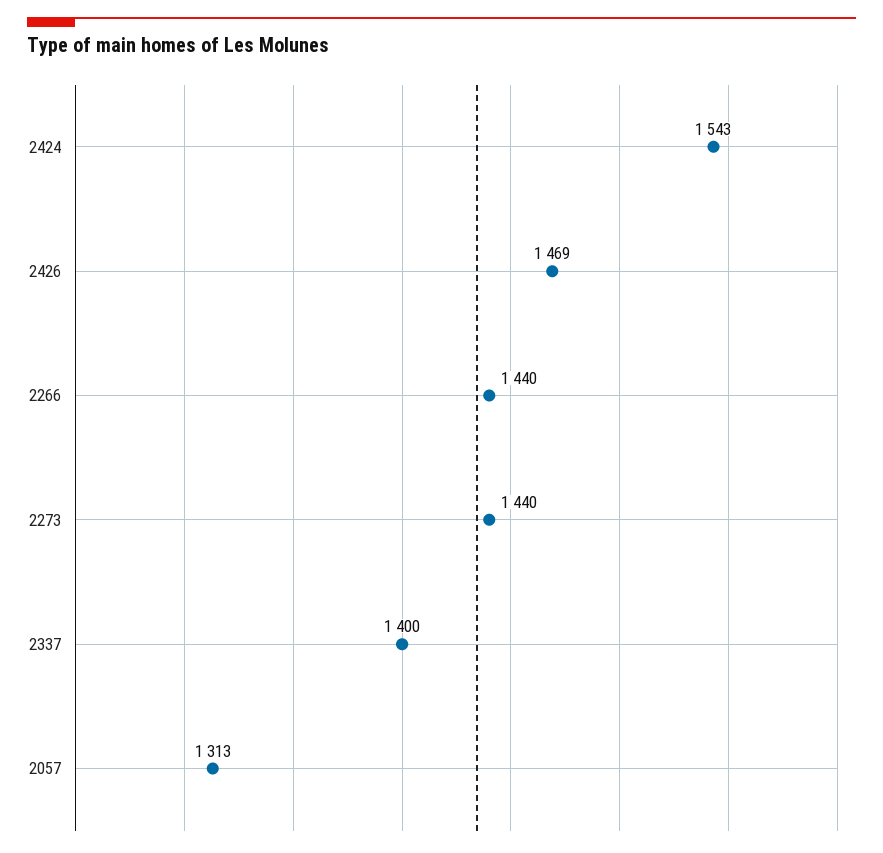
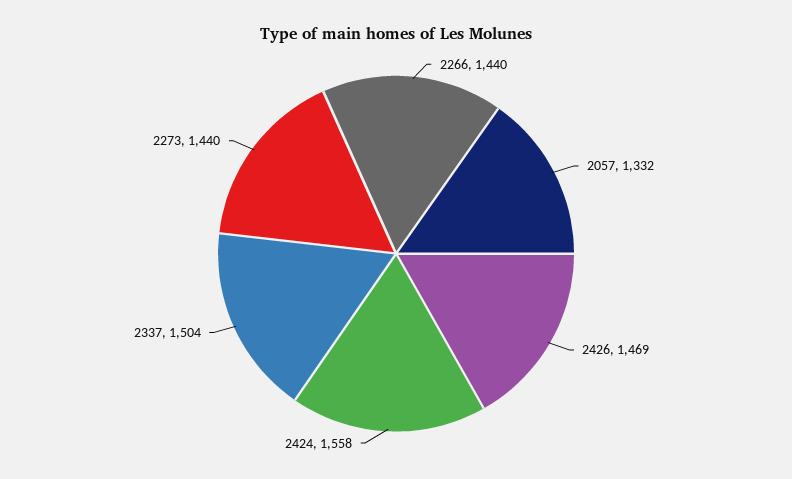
  {
-   "2424": 1543,
+   "2424": 1558,
    "2426": 1469,
    "2266": 1440,
    "2273": 1440,
-   "2337": 1400,
+   "2337": 1504,
-   "2057": 1313
+   "2057": 1332
  }

